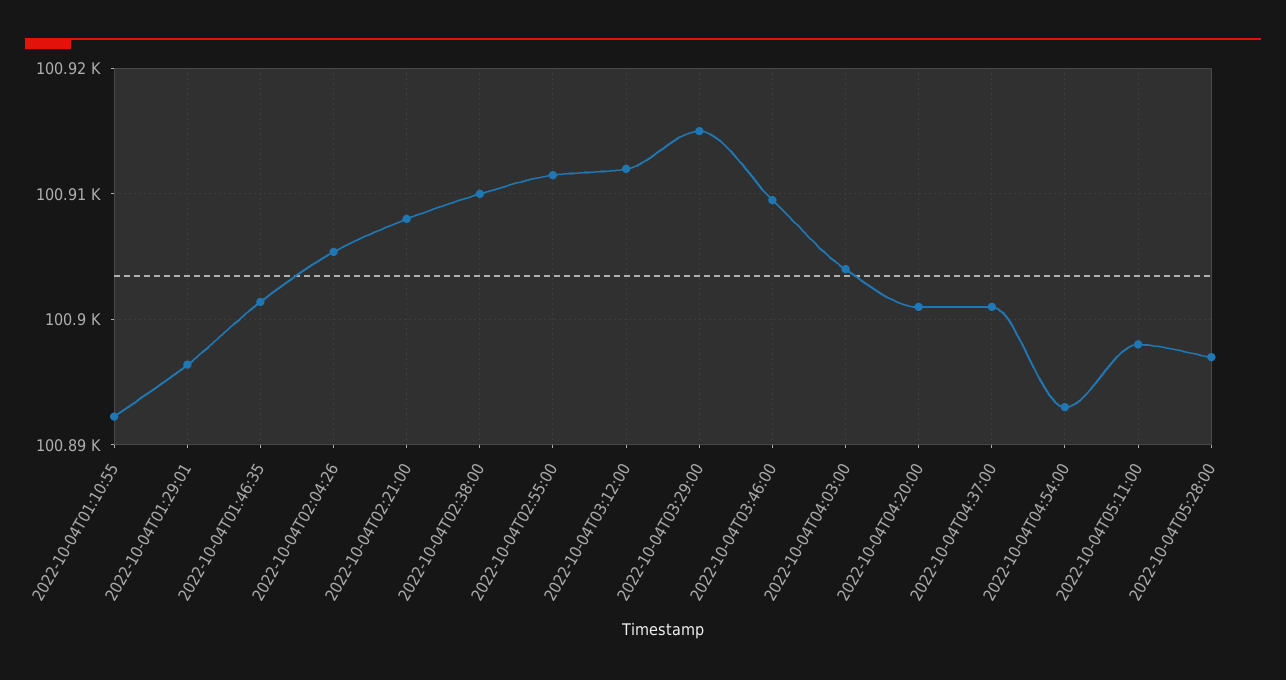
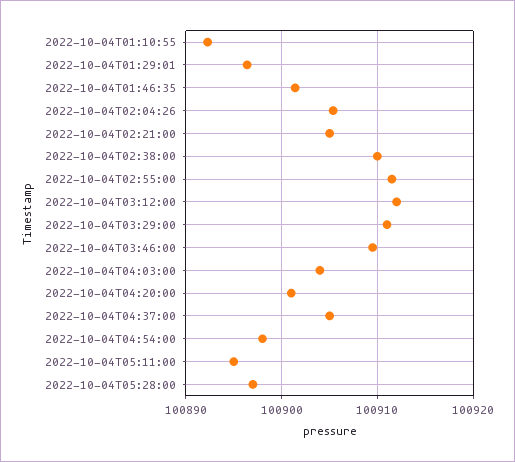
  {
    "2022-10-04T01:10:55": 100892,
    "2022-10-04T01:29:01": 100896,
    "2022-10-04T01:46:35": 100901,
    "2022-10-04T02:04:26": 100905,
-   "2022-10-04T02:21:00": 100908,
+   "2022-10-04T02:21:00": 100905,
    "2022-10-04T02:38:00": 100910,
    "2022-10-04T02:55:00": 100912,
    "2022-10-04T03:12:00": 100912,
-   "2022-10-04T03:29:00": 100915,
+   "2022-10-04T03:29:00": 100911,
    "2022-10-04T03:46:00": 100910,
    "2022-10-04T04:03:00": 100904,
    "2022-10-04T04:20:00": 100901,
-   "2022-10-04T04:37:00": 100901,
+   "2022-10-04T04:37:00": 100905,
-   "2022-10-04T04:54:00": 100893,
+   "2022-10-04T04:54:00": 100898,
-   "2022-10-04T05:11:00": 100898,
+   "2022-10-04T05:11:00": 100895,
    "2022-10-04T05:28:00": 100897
  }

